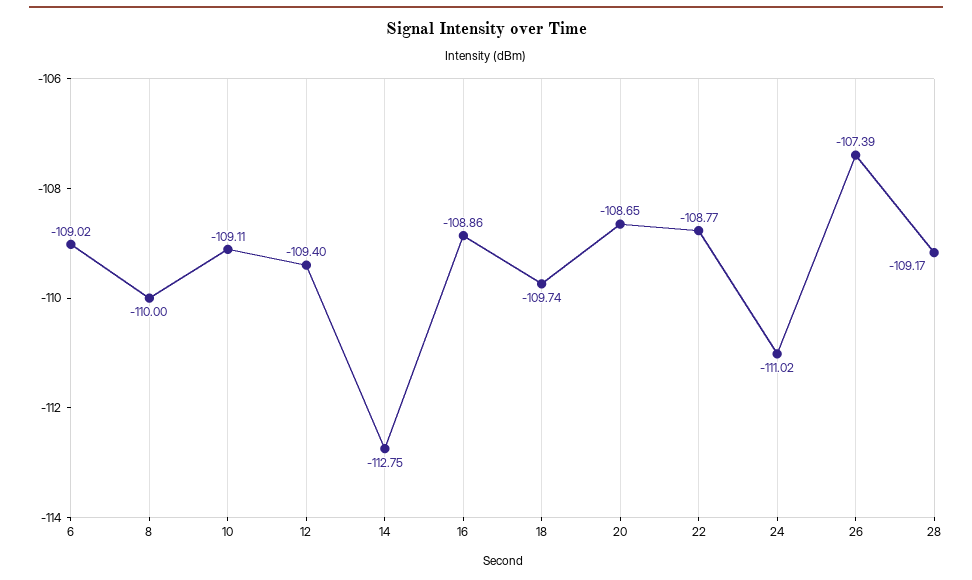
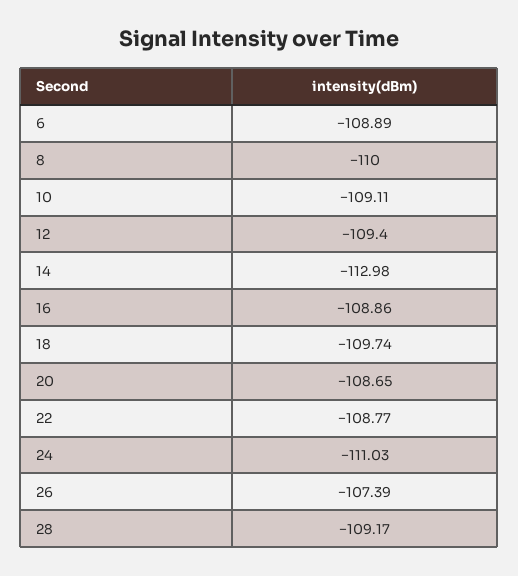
  {
-   "6": -109.02,
+   "6": -108.89,
    "8": -110,
    "10": -109.11,
    "12": -109.4,
-   "14": -112.75,
+   "14": -112.98,
    "16": -108.86,
    "18": -109.74,
    "20": -108.65,
    "22": -108.77,
-   "24": -111.02,
+   "24": -111.03,
    "26": -107.39,
    "28": -109.17
  }

